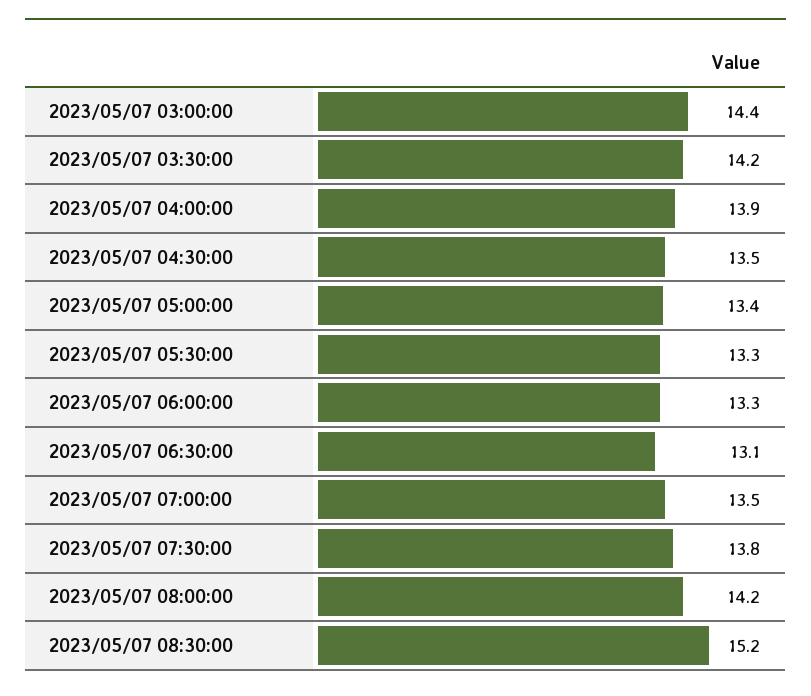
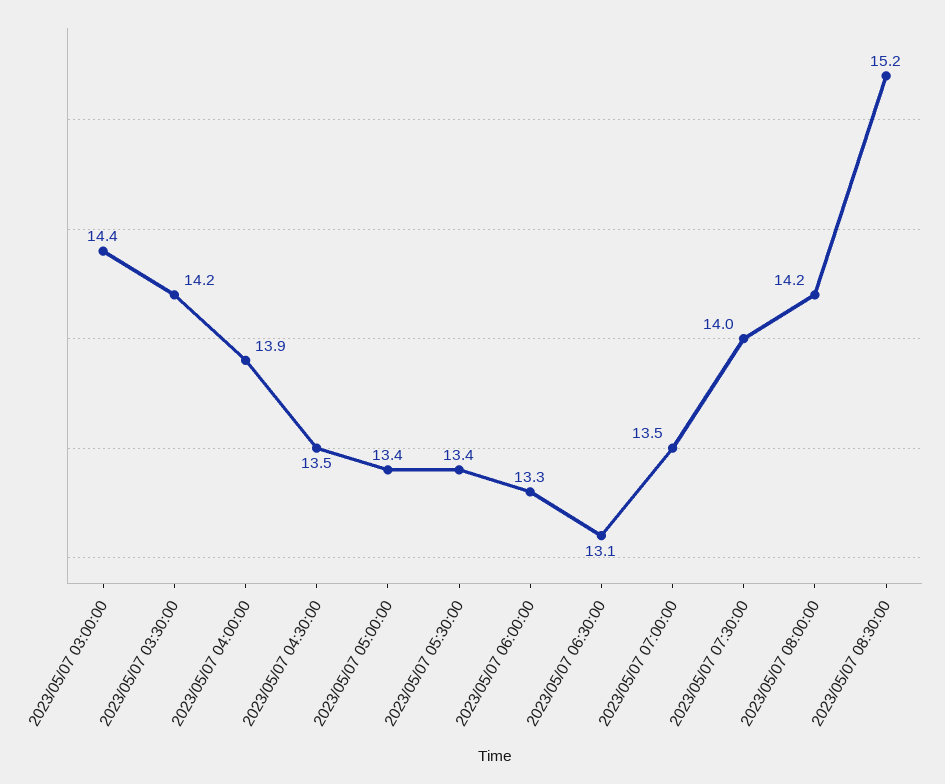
  {
    "2023/05/07 03:00:00": 14.4,
    "2023/05/07 03:30:00": 14.2,
    "2023/05/07 04:00:00": 13.9,
    "2023/05/07 04:30:00": 13.5,
    "2023/05/07 05:00:00": 13.4,
-   "2023/05/07 05:30:00": 13.3,
+   "2023/05/07 05:30:00": 13.4,
    "2023/05/07 06:00:00": 13.3,
    "2023/05/07 06:30:00": 13.1,
    "2023/05/07 07:00:00": 13.5,
-   "2023/05/07 07:30:00": 13.8,
+   "2023/05/07 07:30:00": 14,
    "2023/05/07 08:00:00": 14.2,
    "2023/05/07 08:30:00": 15.2
  }

